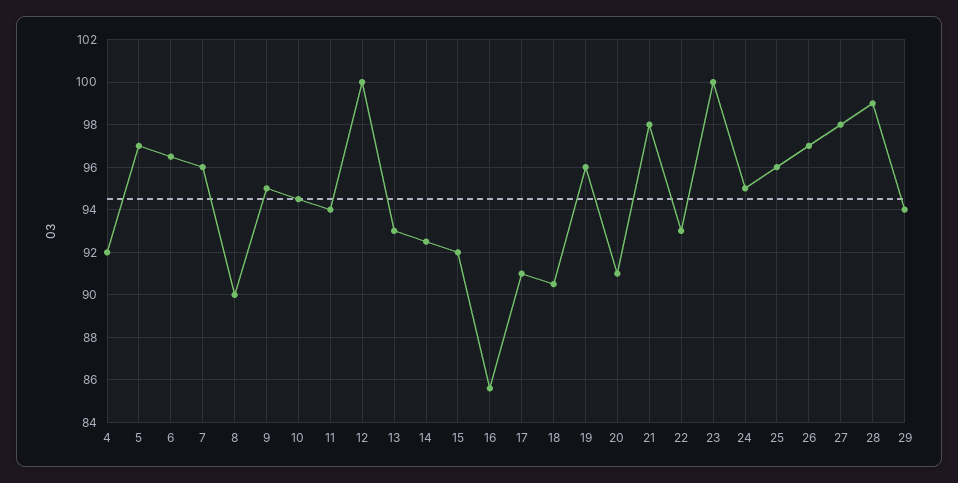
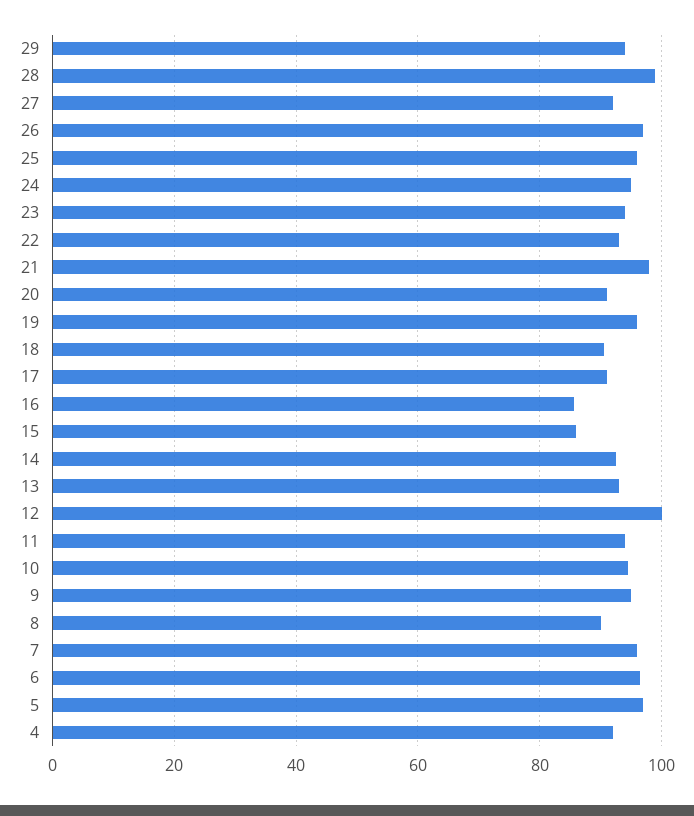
  {
    "4": 92,
    "5": 97,
    "6": 96.5,
    "7": 96,
    "8": 90,
    "9": 95,
    "10": 94.5,
    "11": 94,
    "12": 100,
    "13": 93,
    "14": 92.5,
-   "15": 92,
+   "15": 86,
    "16": 85.5,
    "17": 91,
    "18": 90.5,
    "19": 96,
    "20": 91,
    "21": 98,
    "22": 93,
-   "23": 100,
+   "23": 94,
    "24": 95,
    "25": 96,
    "26": 97,
-   "27": 98,
+   "27": 92,
    "28": 99,
    "29": 94
  }

